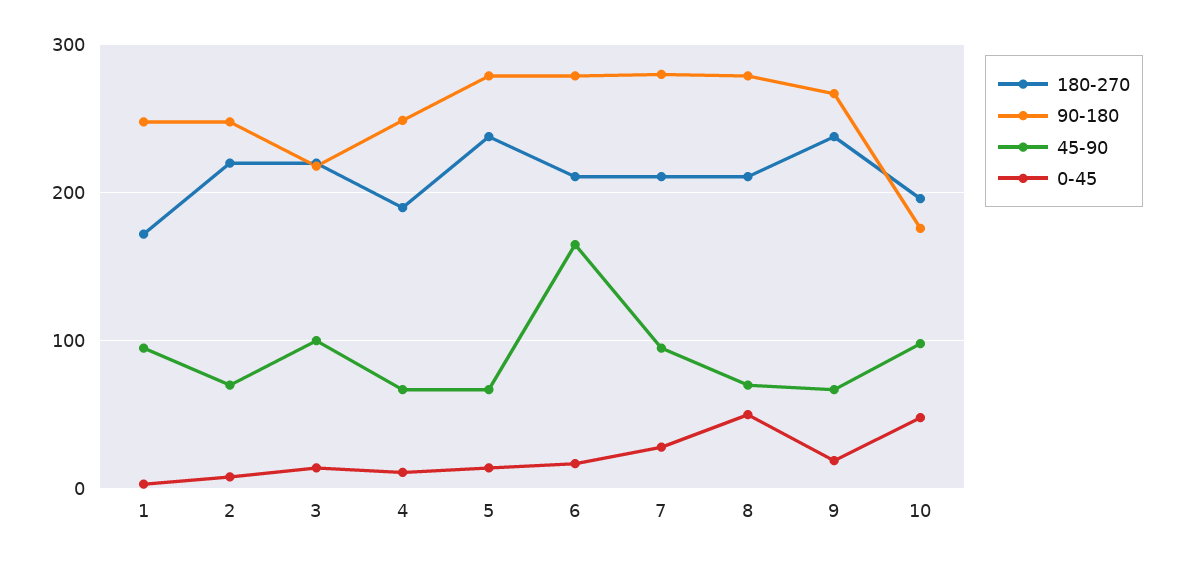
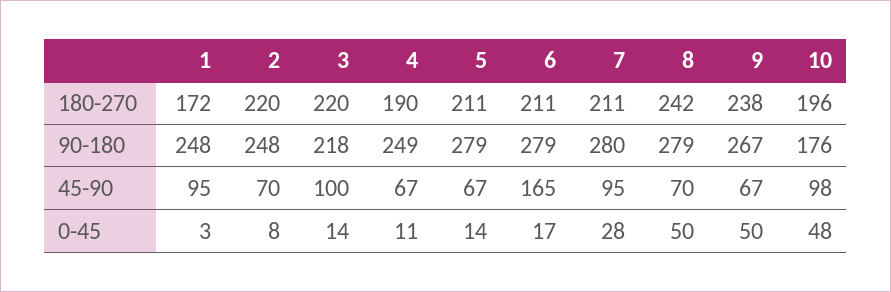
  {
    "180-270": {
      "1": 172,
      "2": 220,
      "3": 220,
      "4": 190,
-     "5": 240,
+     "5": 211,
      "6": 211,
      "7": 211,
-     "8": 210,
+     "8": 242,
      "9": 238,
      "10": 196
    },
    "90-180": {
      "1": 248,
      "2": 248,
      "3": 218,
      "4": 249,
      "5": 279,
      "6": 279,
      "7": 280,
      "8": 279,
      "9": 267,
      "10": 176
    },
    "45-90": {
      "1": 95,
      "2": 70,
      "3": 100,
      "4": 67,
      "5": 67,
      "6": 165,
      "7": 95,
      "8": 70,
      "9": 67,
      "10": 98
    },
    "0-45": {
      "1": 3,
      "2": 8,
      "3": 14,
      "4": 11,
      "5": 14,
      "6": 17,
      "7": 28,
      "8": 50,
-     "9": 20,
+     "9": 50,
      "10": 48
    }
  }

